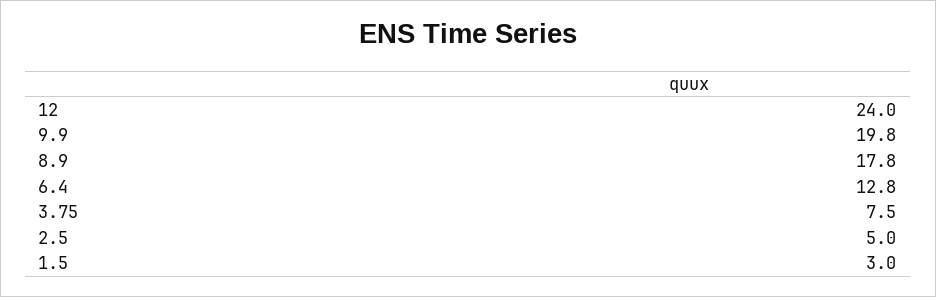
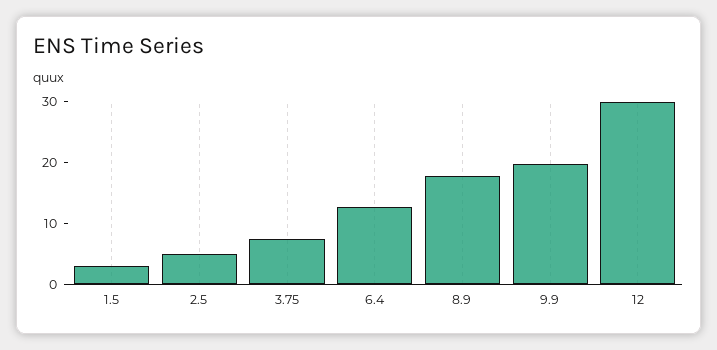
  {
-   "12": 24,
+   "12": 30,
    "9.9": 19.8,
    "8.9": 17.8,
    "6.4": 12.8,
    "3.75": 7.5,
    "2.5": 5,
    "1.5": 3
  }

